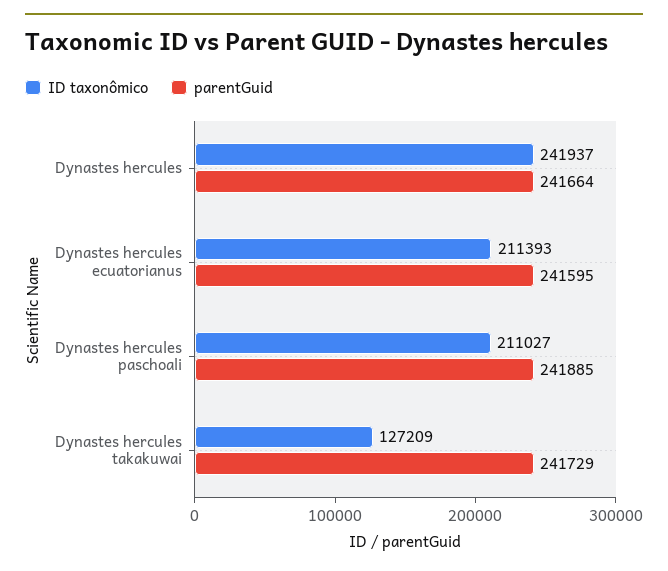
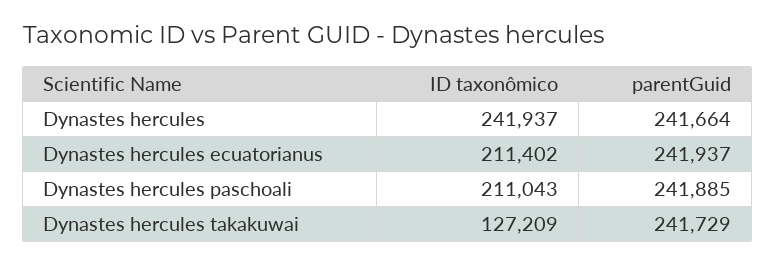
  {
    "ID taxonômico": {
      "Dynastes hercules": 241937,
-     "Dynastes hercules ecuatorianus": 211393,
+     "Dynastes hercules ecuatorianus": 211402,
-     "Dynastes hercules paschoali": 211027,
+     "Dynastes hercules paschoali": 211043,
      "Dynastes hercules takakuwai": 127209
    },
    "parentGuid": {
      "Dynastes hercules": 241664,
-     "Dynastes hercules ecuatorianus": 241595,
+     "Dynastes hercules ecuatorianus": 241937,
      "Dynastes hercules paschoali": 241885,
      "Dynastes hercules takakuwai": 241729
    }
  }

